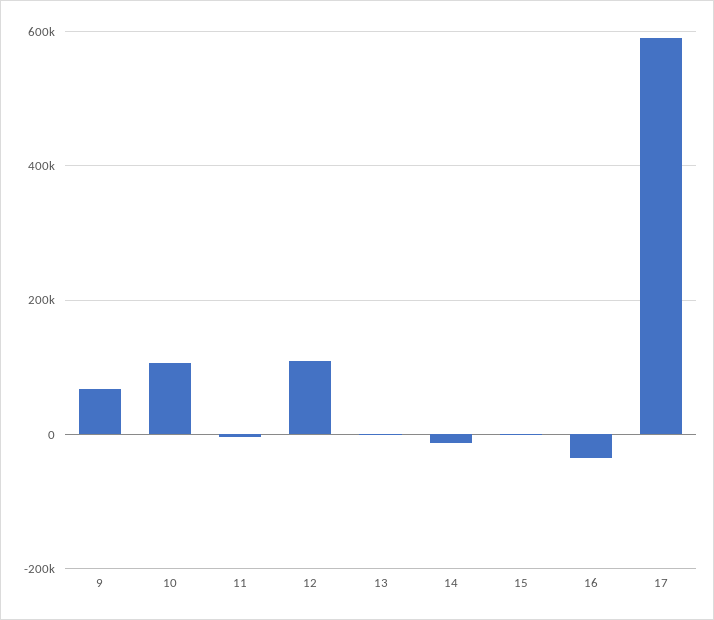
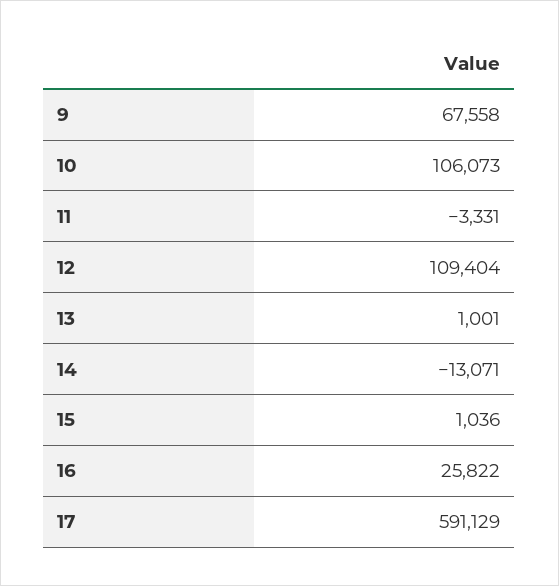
  {
    "9": 67558,
    "10": 106073,
    "11": -3331,
    "12": 109404,
    "13": 1001,
    "14": -13071,
    "15": 1036,
-   "16": -40000,
+   "16": 25822,
    "17": 591129
  }

